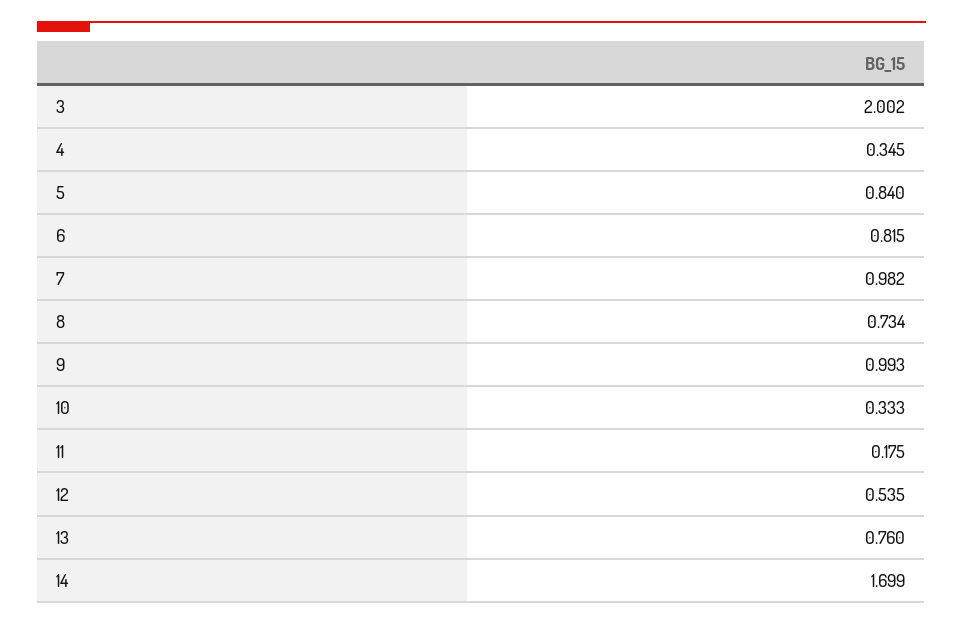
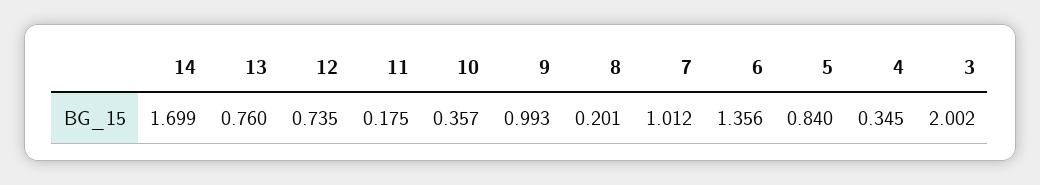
  {
    "3": 2.002,
    "4": 0.345,
    "5": 0.84,
-   "6": 0.815,
+   "6": 1.356,
-   "7": 0.982,
+   "7": 1.012,
-   "8": 0.734,
+   "8": 0.201,
    "9": 0.993,
-   "10": 0.333,
+   "10": 0.357,
    "11": 0.175,
-   "12": 0.535,
+   "12": 0.735,
    "13": 0.76,
    "14": 1.699
  }

